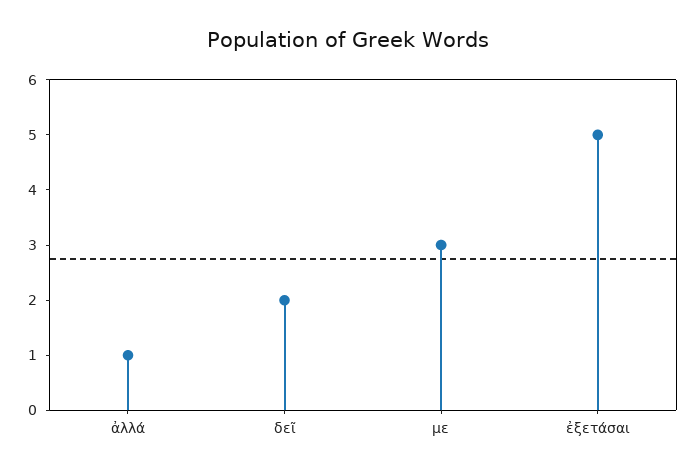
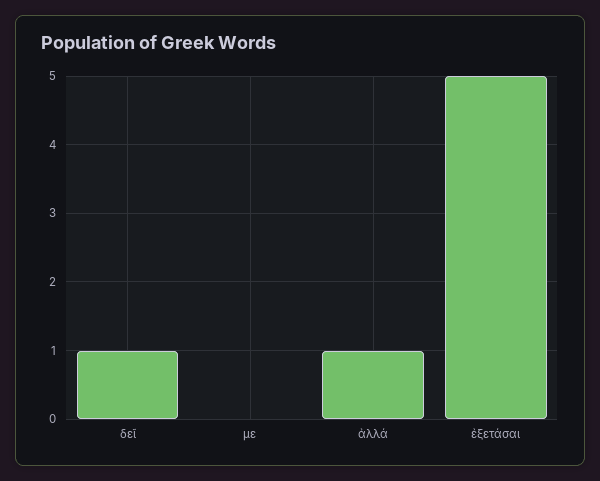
  {
    "ἀλλά": 1,
-   "δεῖ": 2,
+   "δεῖ": 1,
-   "με": 3,
+   "με": 0,
    "ἐξετάσαι": 5
  }

